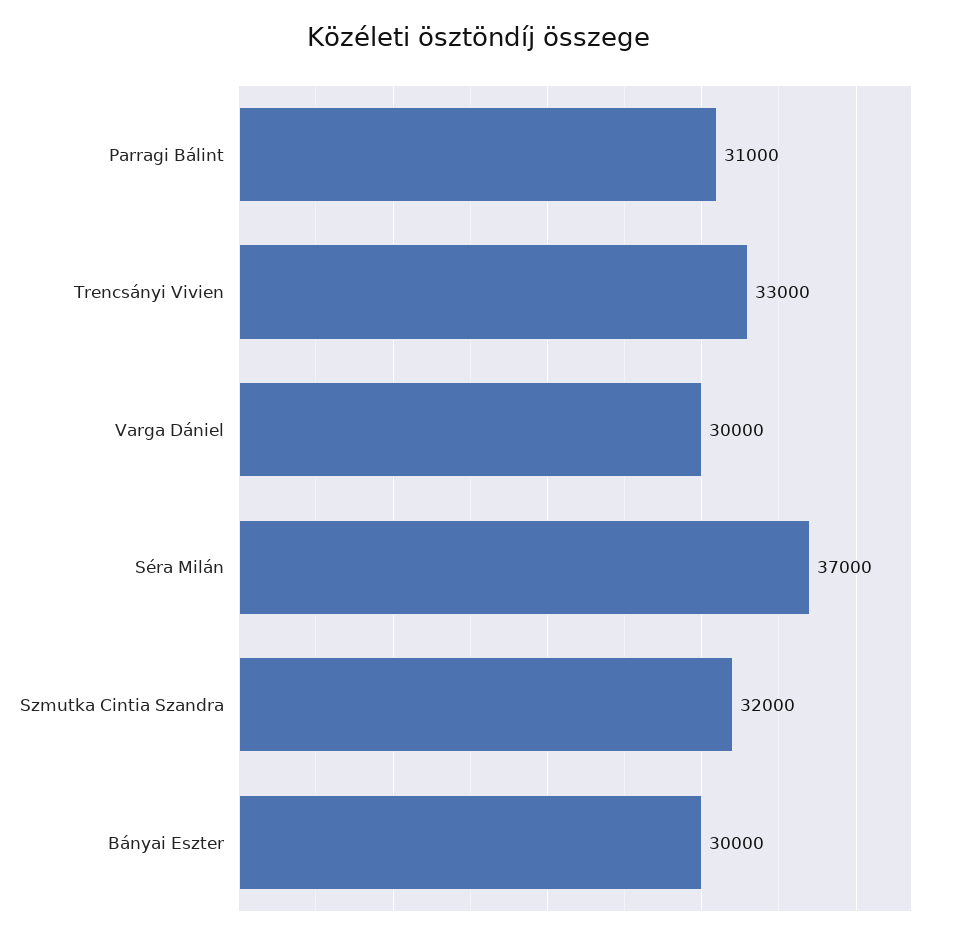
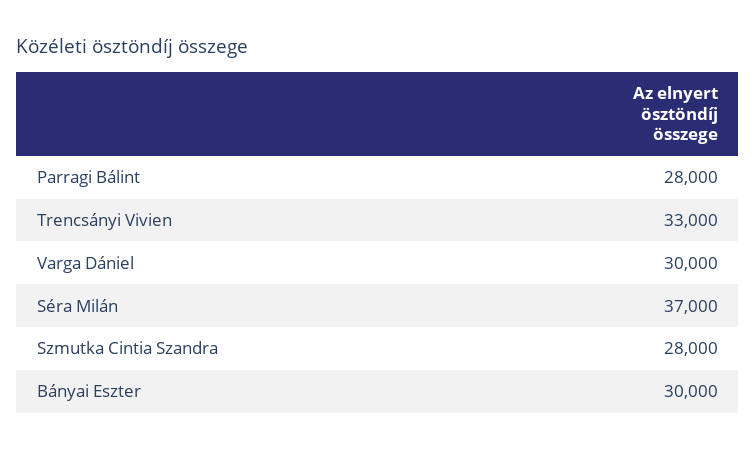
  {
-   "Parragi Bálint": 31000,
+   "Parragi Bálint": 28000,
    "Trencsányi Vivien": 33000,
    "Varga Dániel": 30000,
    "Séra Milán": 37000,
-   "Szmutka Cintia Szandra": 32000,
+   "Szmutka Cintia Szandra": 28000,
    "Bányai Eszter": 30000
  }

